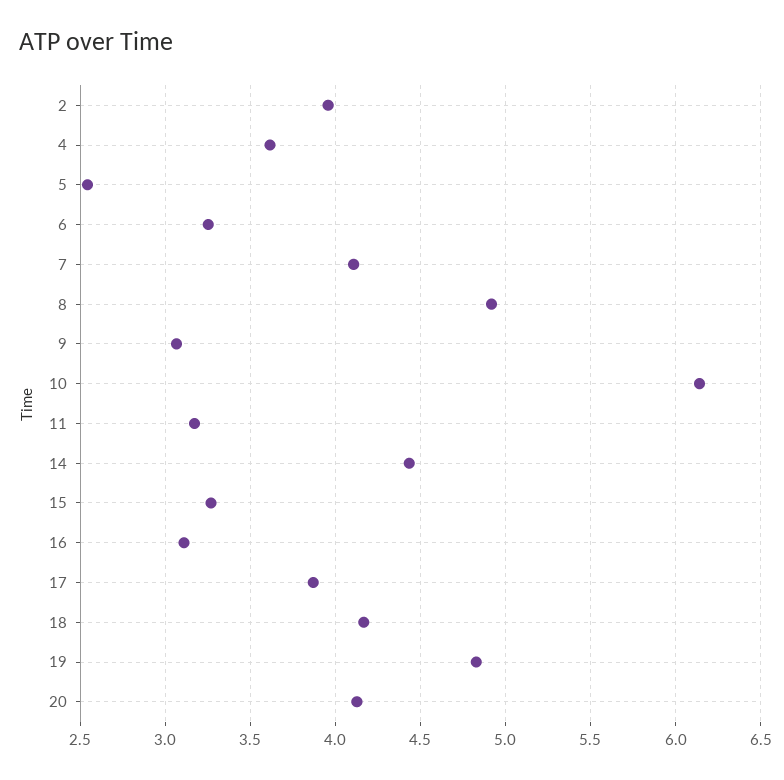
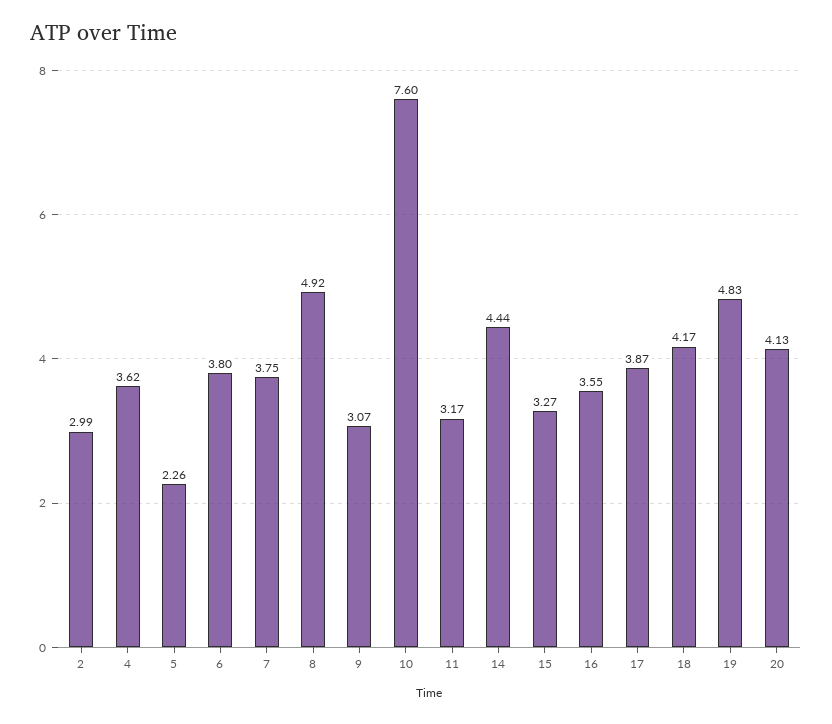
  {
-   "2": 3.95,
+   "2": 2.99,
    "4": 3.62,
-   "5": 2.55,
+   "5": 2.26,
-   "6": 3.25,
+   "6": 3.8,
-   "7": 4.1,
+   "7": 3.75,
    "8": 4.92,
    "9": 3.07,
-   "10": 6.15,
+   "10": 7.6,
    "11": 3.17,
    "14": 4.44,
    "15": 3.27,
-   "16": 3.1,
+   "16": 3.55,
    "17": 3.87,
    "18": 4.17,
    "19": 4.83,
    "20": 4.13
  }

